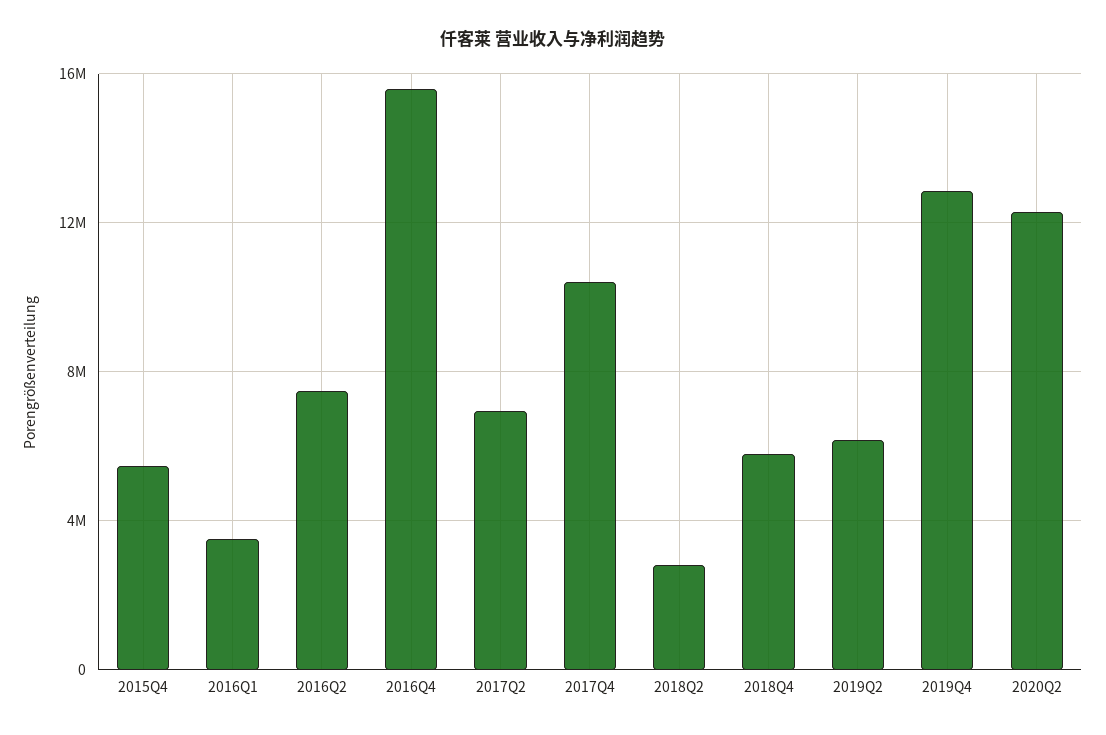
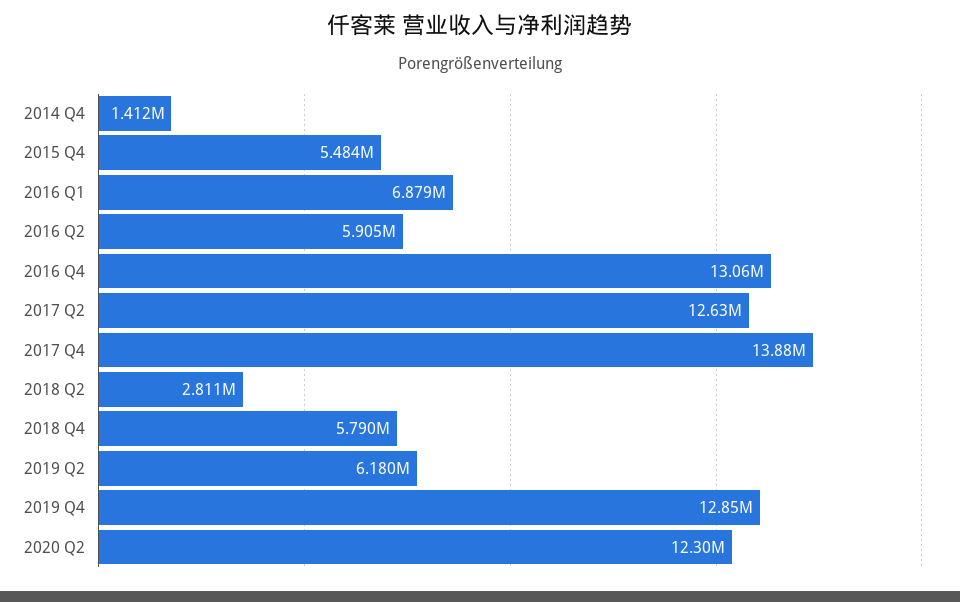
  {
    "2015Q4": 5484000,
-   "2016Q1": 3500000,
+   "2016Q1": 6879000,
-   "2016Q2": 7500000,
+   "2016Q2": 5905000,
-   "2016Q4": 15500000,
+   "2016Q4": 13060000,
-   "2017Q2": 7000000,
+   "2017Q2": 12630000,
-   "2017Q4": 10500000,
+   "2017Q4": 13880000,
    "2018Q2": 2811000,
    "2018Q4": 5790000,
    "2019Q2": 6180000,
    "2019Q4": 12850000,
-   "2020Q2": 12300000
+   "2020Q2": 12300000,
+   "2014 Q4": 1412000
  }

